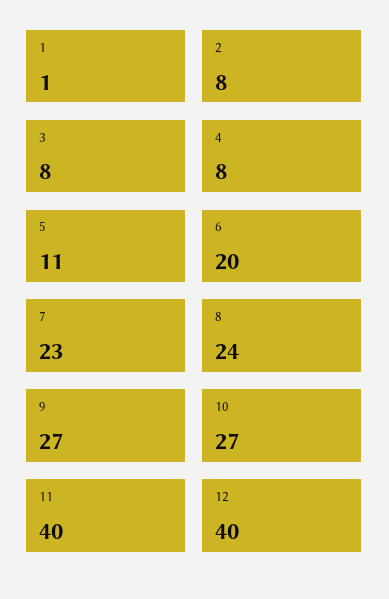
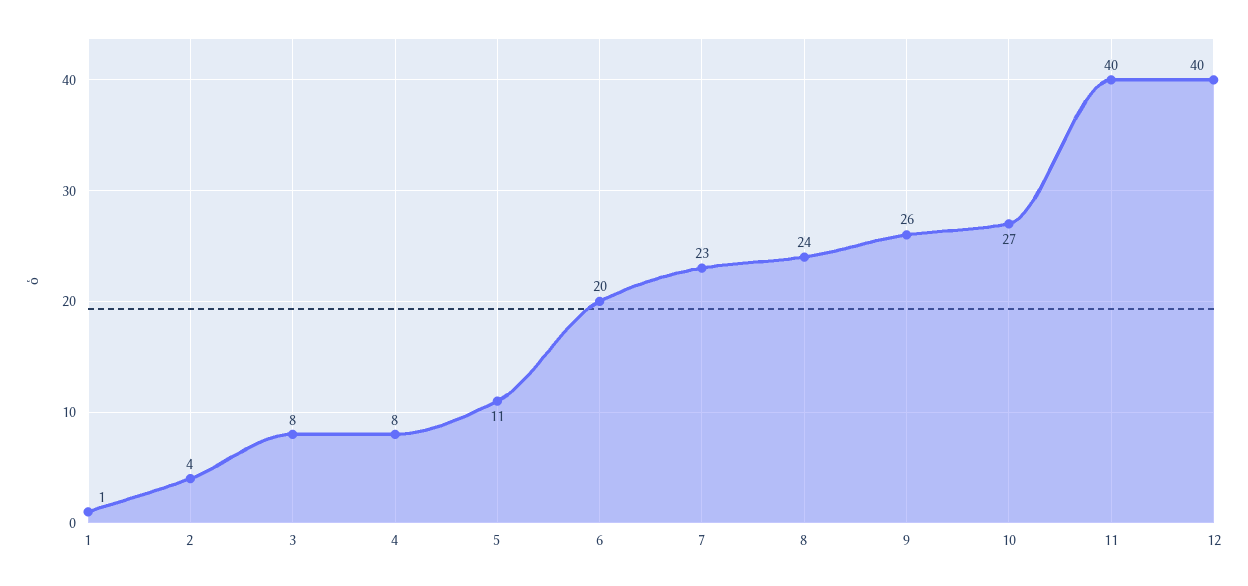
  {
    "1": 1,
-   "2": 8,
+   "2": 4,
    "3": 8,
    "4": 8,
    "5": 11,
    "6": 20,
    "7": 23,
    "8": 24,
-   "9": 27,
+   "9": 26,
    "10": 27,
    "11": 40,
    "12": 40
  }

